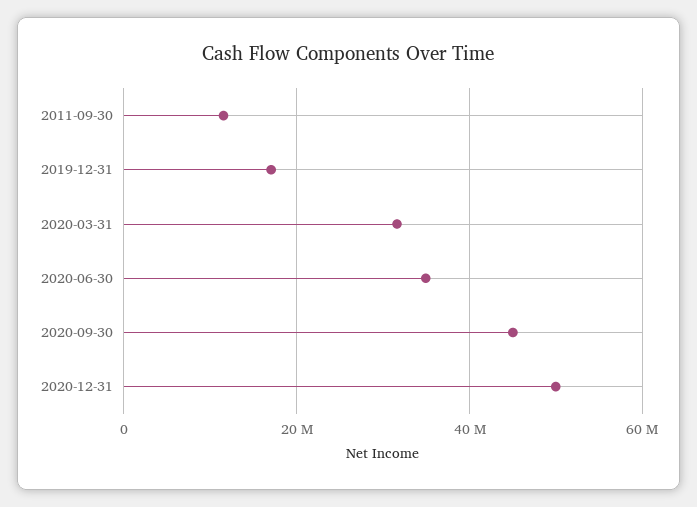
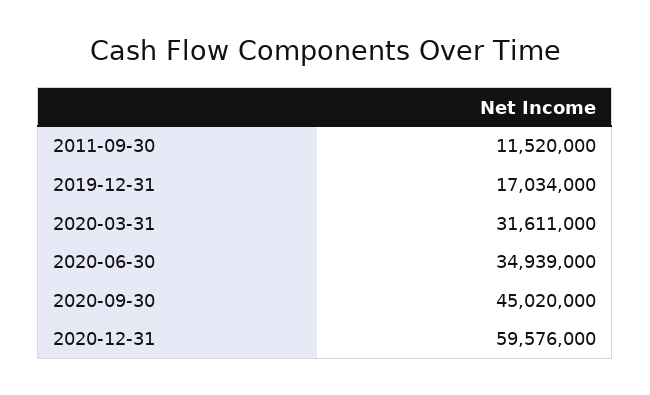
  {
    "2011-09-30": 11520000,
    "2019-12-31": 17034000,
    "2020-03-31": 31611000,
    "2020-06-30": 34939000,
    "2020-09-30": 45020000,
-   "2020-12-31": 50000000
+   "2020-12-31": 59576000
  }

